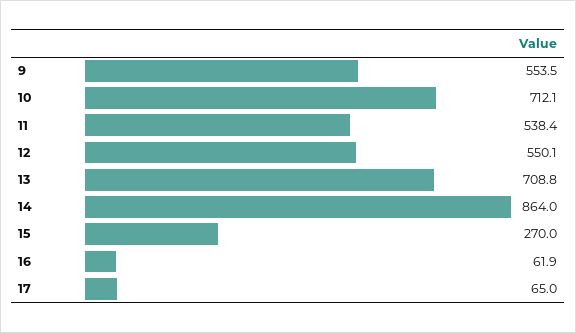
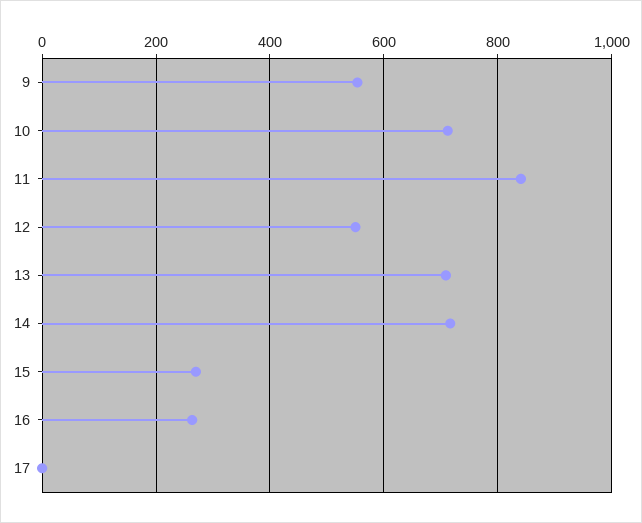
  {
    "9": 553.5,
    "10": 712.1,
-   "11": 538.4,
+   "11": 840,
    "12": 550.1,
    "13": 708.8,
-   "14": 864,
+   "14": 720,
    "15": 270,
-   "16": 61.9,
+   "16": 260,
-   "17": 65
+   "17": 0
  }

